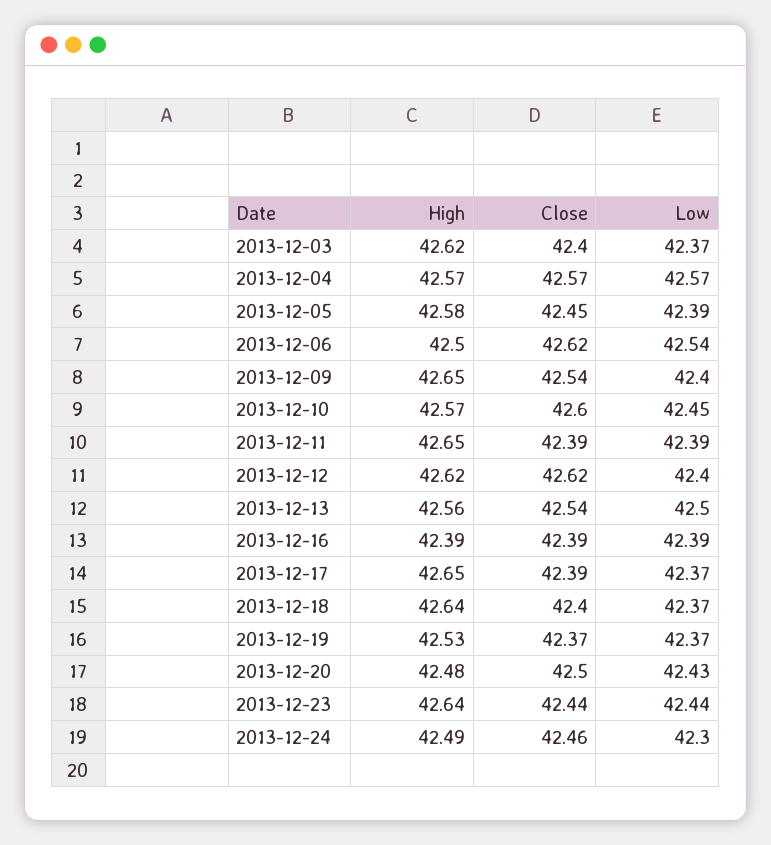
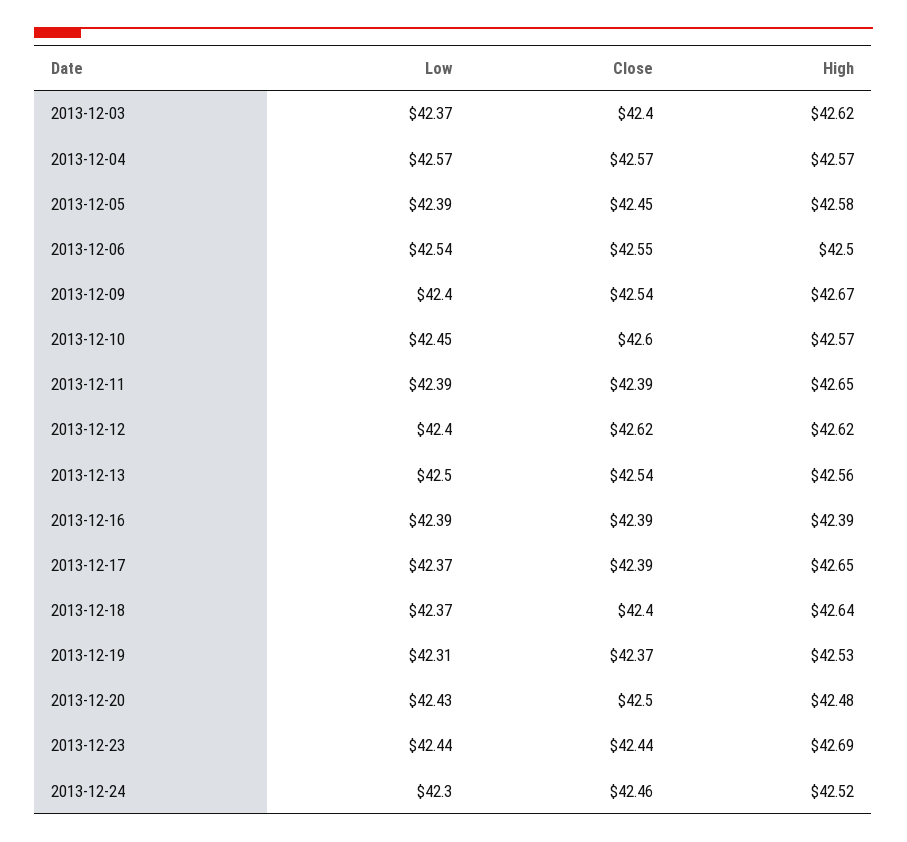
  {
    "High": {
      "2013-12-03": 42.62,
      "2013-12-04": 42.57,
      "2013-12-05": 42.58,
      "2013-12-06": 42.5,
-     "2013-12-09": 42.65,
+     "2013-12-09": 42.67,
      "2013-12-10": 42.57,
      "2013-12-11": 42.65,
      "2013-12-12": 42.62,
      "2013-12-13": 42.56,
      "2013-12-16": 42.39,
      "2013-12-17": 42.65,
      "2013-12-18": 42.64,
      "2013-12-19": 42.53,
      "2013-12-20": 42.48,
-     "2013-12-23": 42.64,
+     "2013-12-23": 42.69,
-     "2013-12-24": 42.49
+     "2013-12-24": 42.52
    },
    "Close": {
      "2013-12-03": 42.4,
      "2013-12-04": 42.57,
      "2013-12-05": 42.45,
-     "2013-12-06": 42.62,
+     "2013-12-06": 42.55,
      "2013-12-09": 42.54,
      "2013-12-10": 42.6,
      "2013-12-11": 42.39,
      "2013-12-12": 42.62,
      "2013-12-13": 42.54,
      "2013-12-16": 42.39,
      "2013-12-17": 42.39,
      "2013-12-18": 42.4,
      "2013-12-19": 42.37,
      "2013-12-20": 42.5,
      "2013-12-23": 42.44,
      "2013-12-24": 42.46
    },
    "Low": {
      "2013-12-03": 42.37,
      "2013-12-04": 42.57,
      "2013-12-05": 42.39,
      "2013-12-06": 42.54,
      "2013-12-09": 42.4,
      "2013-12-10": 42.45,
      "2013-12-11": 42.39,
      "2013-12-12": 42.4,
      "2013-12-13": 42.5,
      "2013-12-16": 42.39,
      "2013-12-17": 42.37,
      "2013-12-18": 42.37,
-     "2013-12-19": 42.37,
+     "2013-12-19": 42.31,
      "2013-12-20": 42.43,
      "2013-12-23": 42.44,
      "2013-12-24": 42.3
    }
  }

